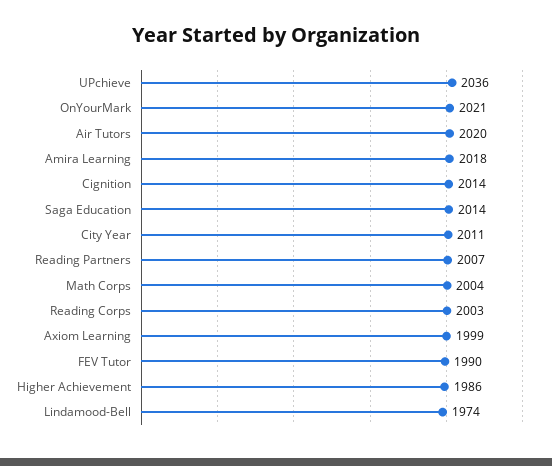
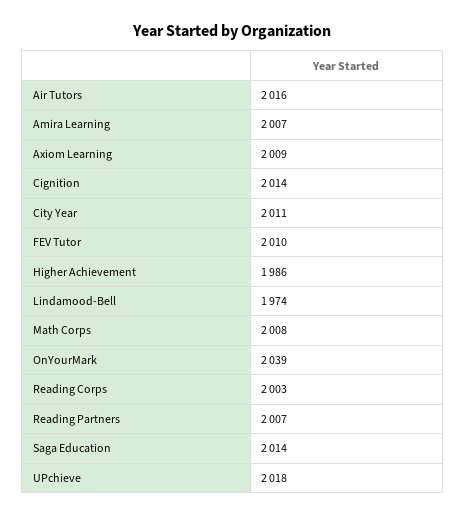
  {
-   "UPchieve": 2036,
+   "UPchieve": 2018,
-   "OnYourMark": 2021,
+   "OnYourMark": 2039,
-   "Air Tutors": 2020,
+   "Air Tutors": 2016,
-   "Amira Learning": 2018,
+   "Amira Learning": 2007,
    "Cignition": 2014,
    "Saga Education": 2014,
    "City Year": 2011,
    "Reading Partners": 2007,
-   "Math Corps": 2004,
+   "Math Corps": 2008,
    "Reading Corps": 2003,
-   "Axiom Learning": 1999,
+   "Axiom Learning": 2009,
-   "FEV Tutor": 1990,
+   "FEV Tutor": 2010,
    "Higher Achievement": 1986,
    "Lindamood-Bell": 1974
  }

